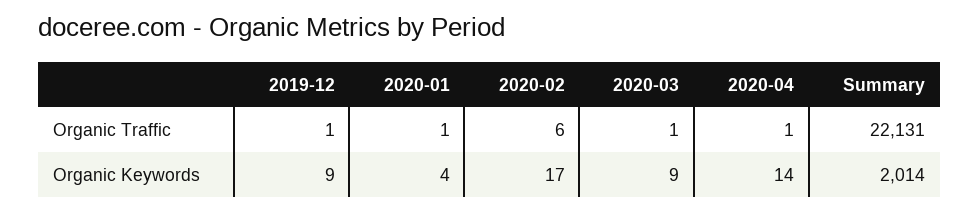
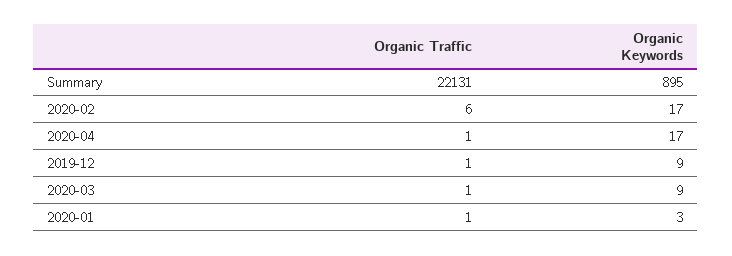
  {
    "2019-12": {
      "Organic Traffic": 1,
      "Organic Keywords": 9
    },
    "2020-01": {
      "Organic Traffic": 1,
-     "Organic Keywords": 4
+     "Organic Keywords": 3
    },
    "2020-02": {
      "Organic Traffic": 6,
      "Organic Keywords": 17
    },
    "2020-03": {
      "Organic Traffic": 1,
      "Organic Keywords": 9
    },
    "2020-04": {
      "Organic Traffic": 1,
-     "Organic Keywords": 14
+     "Organic Keywords": 17
    },
    "Summary": {
      "Organic Traffic": 22131,
-     "Organic Keywords": 2014
+     "Organic Keywords": 895
    }
  }

